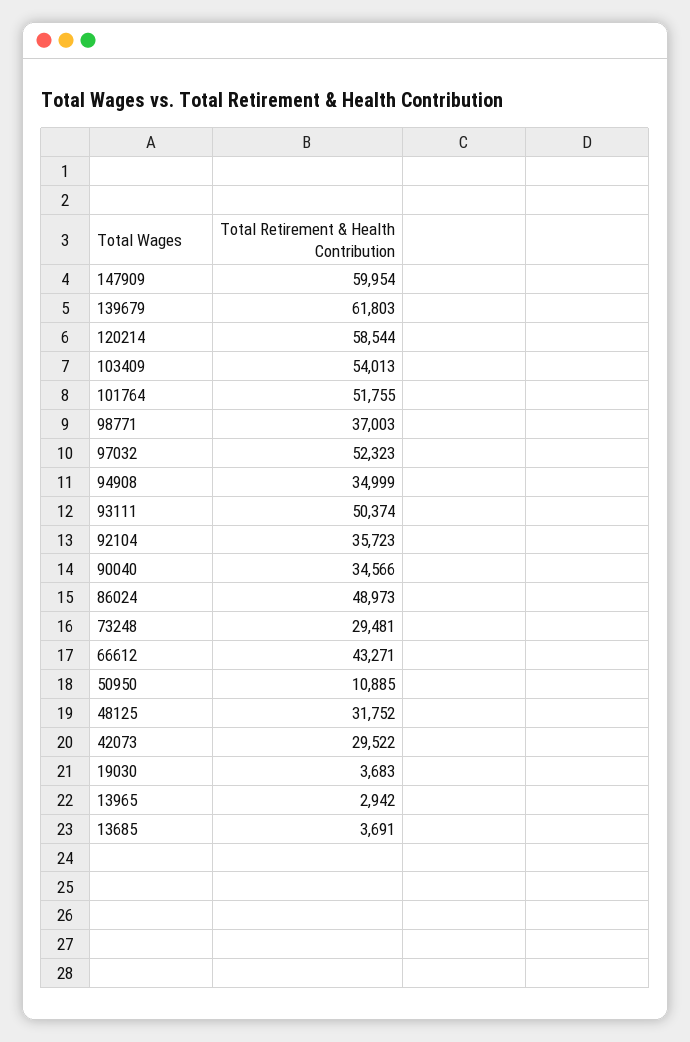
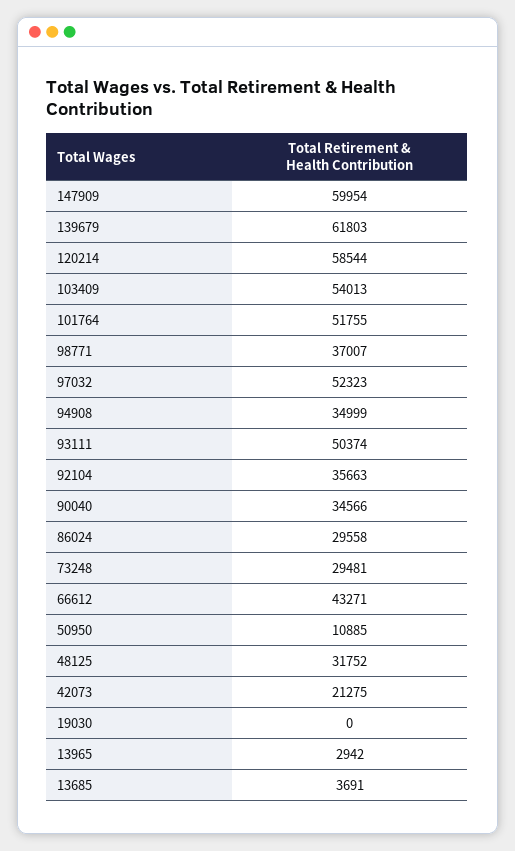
  {
    "147909": 59954,
    "139679": 61803,
    "120214": 58544,
    "103409": 54013,
    "101764": 51755,
-   "98771": 37003,
+   "98771": 37007,
    "97032": 52323,
    "94908": 34999,
    "93111": 50374,
-   "92104": 35723,
+   "92104": 35663,
    "90040": 34566,
-   "86024": 48973,
+   "86024": 29558,
    "73248": 29481,
    "66612": 43271,
    "50950": 10885,
    "48125": 31752,
-   "42073": 29522,
+   "42073": 21275,
-   "19030": 3683,
+   "19030": 0,
    "13965": 2942,
    "13685": 3691
  }

